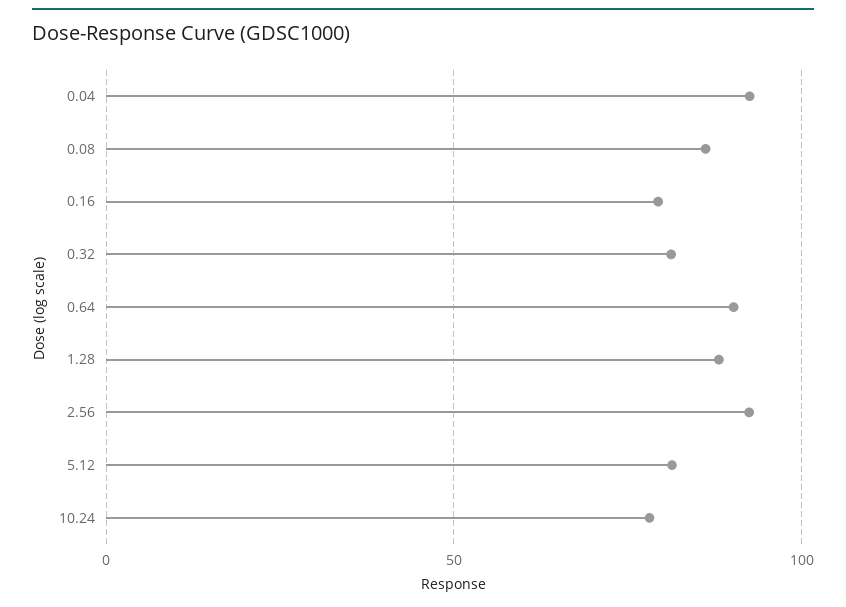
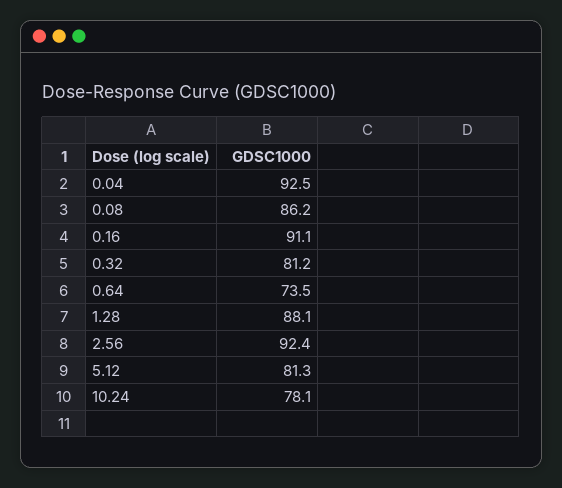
  {
    "0.04": 92.5,
    "0.08": 86.2,
-   "0.16": 80,
+   "0.16": 91.1,
    "0.32": 81.2,
-   "0.64": 90,
+   "0.64": 73.5,
    "1.28": 88.1,
    "2.56": 92.4,
    "5.12": 81.3,
    "10.24": 78.1
  }

